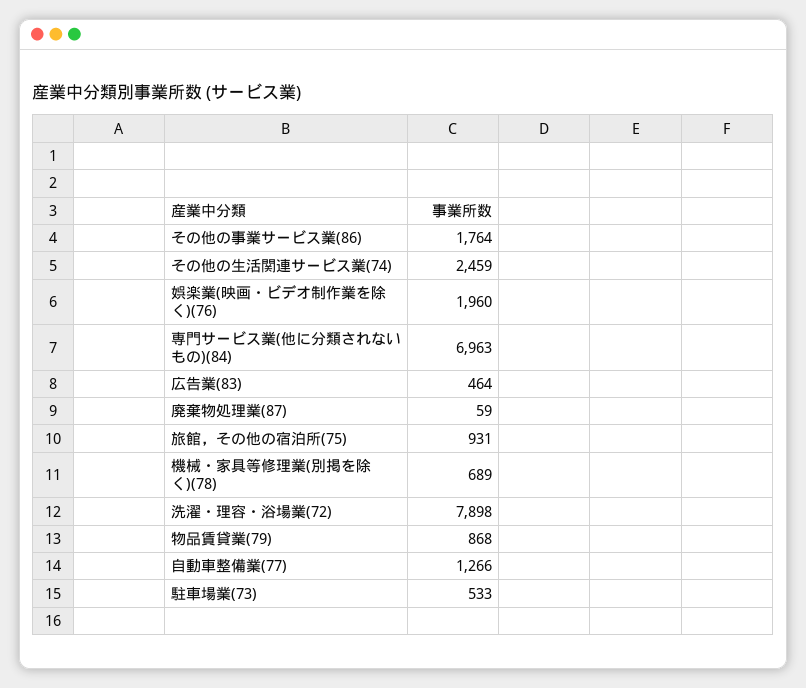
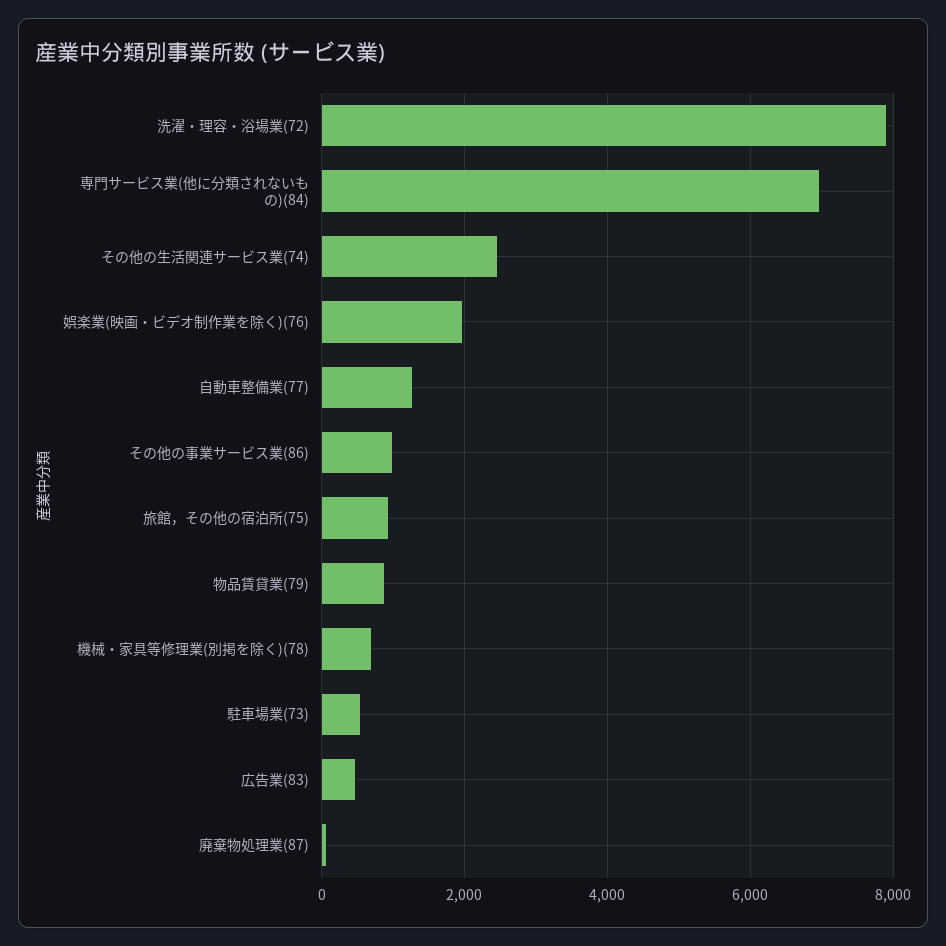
  {
-   "その他の事業サービス業(86)": 1764,
+   "その他の事業サービス業(86)": 1000,
    "その他の生活関連サービス業(74)": 2459,
    "娯楽業(映画・ビデオ制作業を除く)(76)": 1960,
    "専門サービス業(他に分類されないもの)(84)": 6963,
    "広告業(83)": 464,
    "廃棄物処理業(87)": 59,
    "旅館，その他の宿泊所(75)": 931,
    "機械・家具等修理業(別掲を除く)(78)": 689,
    "洗濯・理容・浴場業(72)": 7898,
    "物品賃貸業(79)": 868,
    "自動車整備業(77)": 1266,
    "駐車場業(73)": 533
  }

